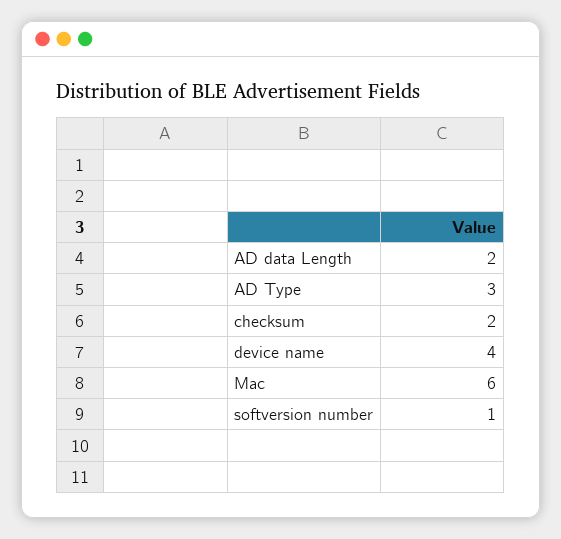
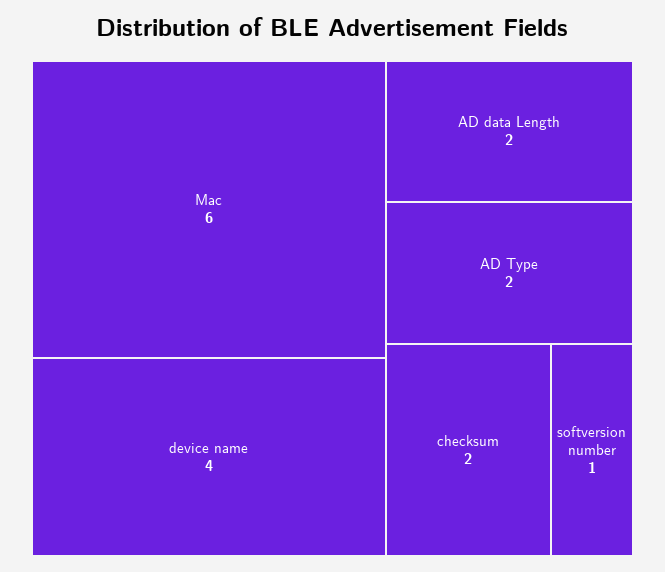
  {
    "AD data Length": 2,
-   "AD Type": 3,
+   "AD Type": 2,
    "checksum": 2,
    "device name": 4,
    "Mac": 6,
    "softversion number": 1
  }

